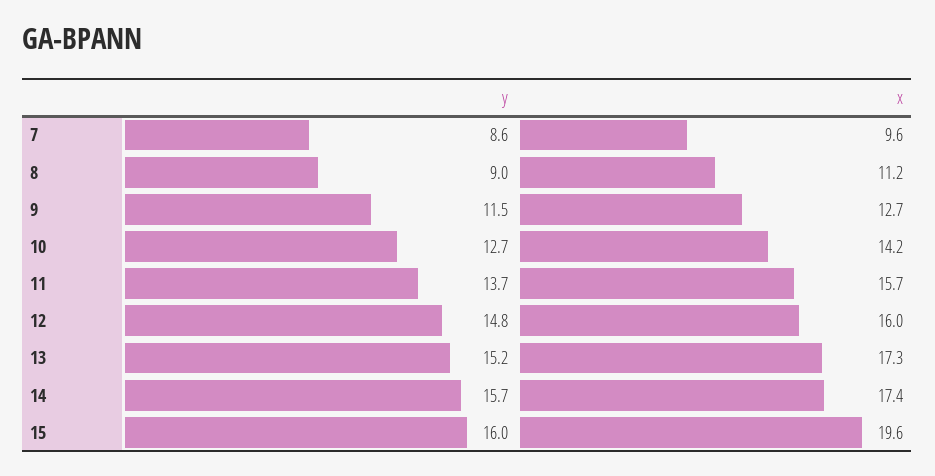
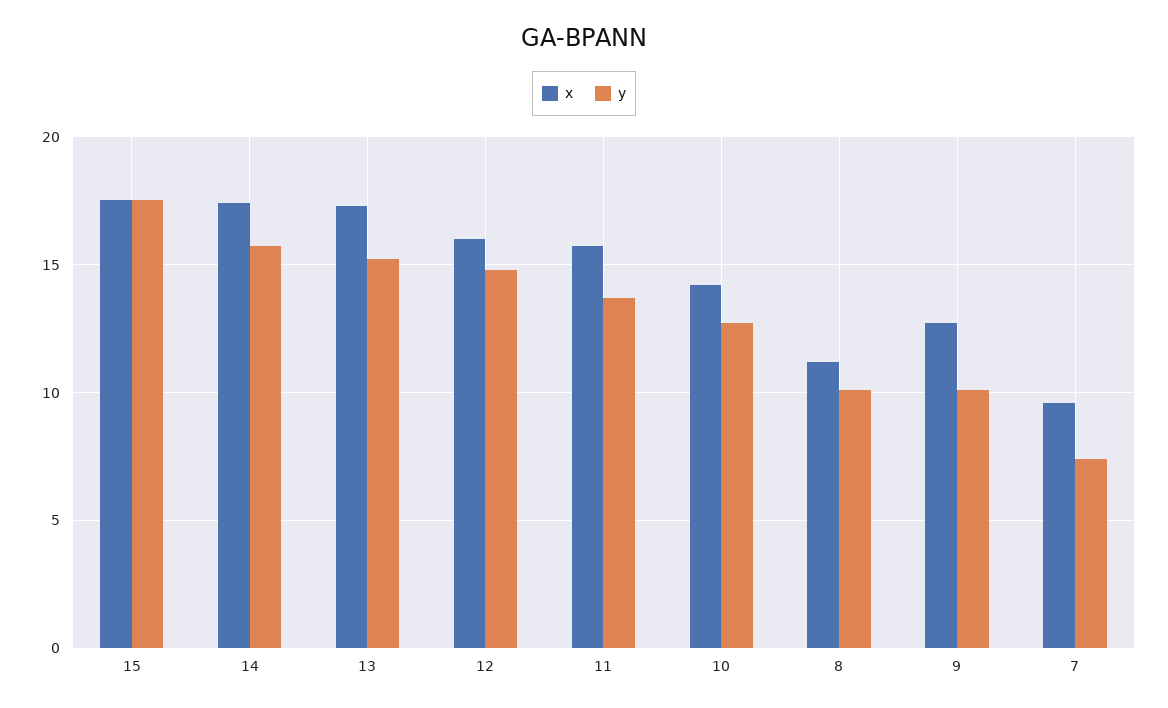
  {
    "y": {
-     "7": 8.6,
+     "7": 7.5,
-     "8": 9,
+     "8": 10,
-     "9": 11.5,
+     "9": 10,
      "10": 12.7,
      "11": 13.7,
      "12": 14.8,
      "13": 15.2,
      "14": 15.7,
-     "15": 16
+     "15": 17.5
    },
    "x": {
      "7": 9.6,
      "8": 11.2,
      "9": 12.7,
      "10": 14.2,
      "11": 15.7,
      "12": 16,
      "13": 17.3,
      "14": 17.4,
-     "15": 19.6
+     "15": 17.5
    }
  }

